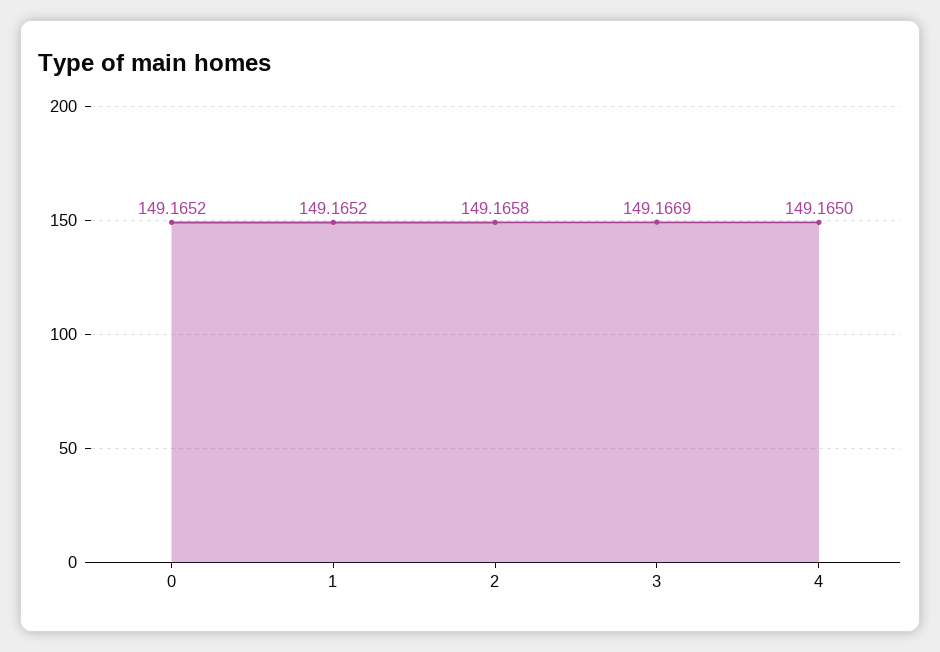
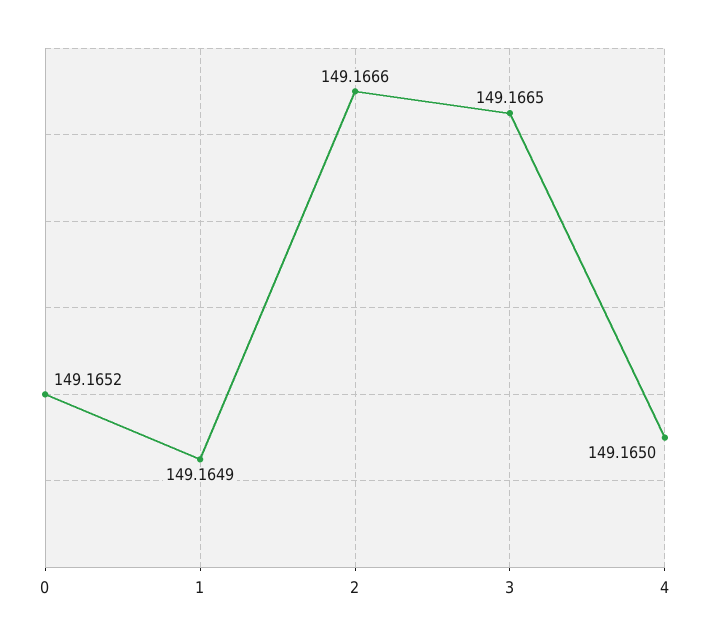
  {
    "0": 149.1652,
-   "1": 149.1652,
+   "1": 149.1649,
-   "2": 149.1658,
+   "2": 149.1666,
-   "3": 149.1669,
+   "3": 149.1665,
    "4": 149.165
  }

